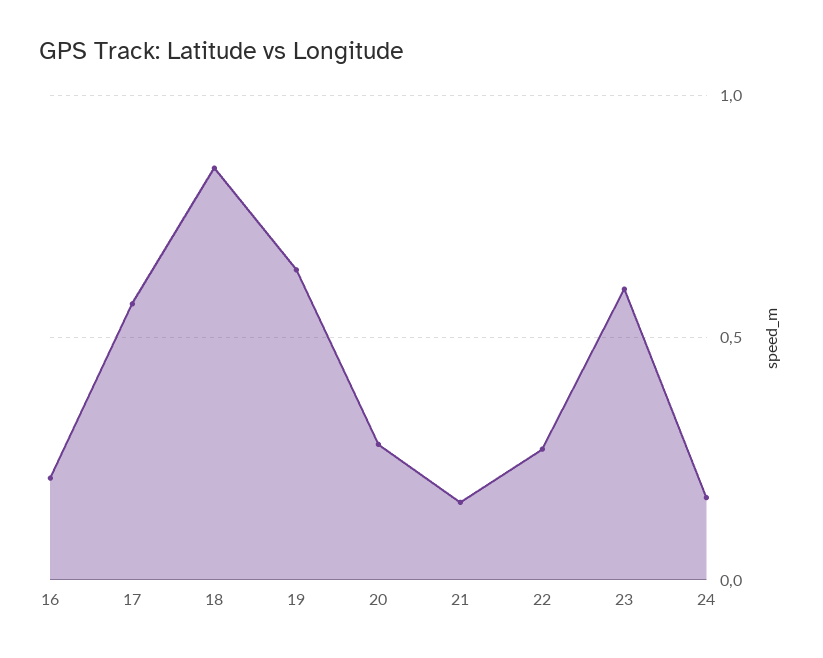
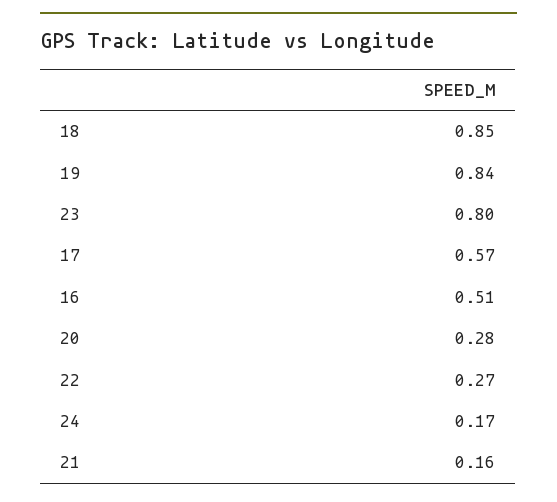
  {
-   "16": 0.2,
+   "16": 0.51,
    "17": 0.57,
    "18": 0.85,
-   "19": 0.65,
+   "19": 0.84,
    "20": 0.28,
    "21": 0.16,
    "22": 0.27,
-   "23": 0.6,
+   "23": 0.8,
    "24": 0.17
  }

